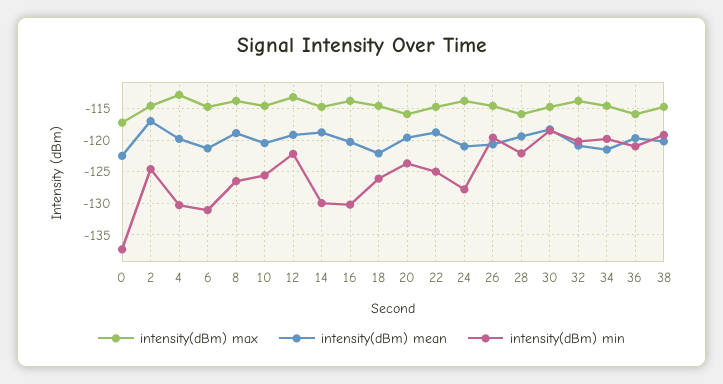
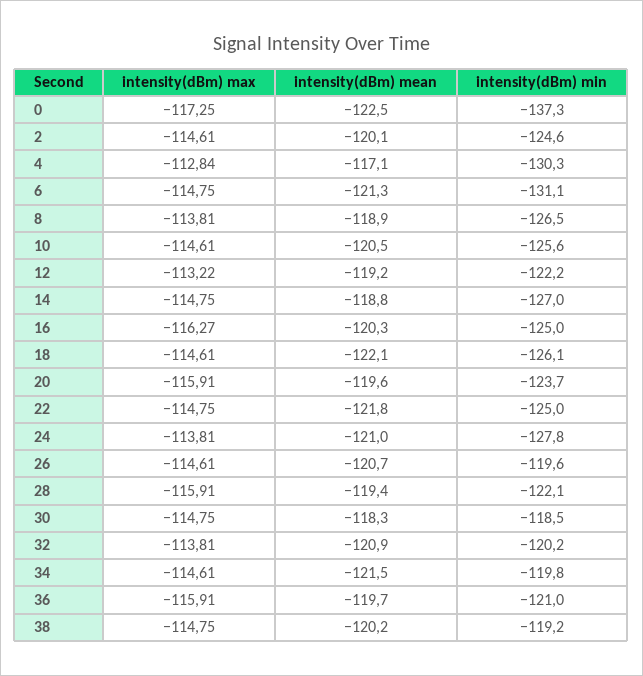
  {
    "intensity(dBm) max": {
      "0": -117.25,
      "2": -114.61,
      "4": -112.84,
      "6": -114.75,
      "8": -113.81,
      "10": -114.61,
      "12": -113.22,
      "14": -114.75,
-     "16": -114,
+     "16": -116.27,
      "18": -114.61,
      "20": -115.91,
      "22": -114.75,
      "24": -113.81,
      "26": -114.61,
      "28": -115.91,
      "30": -114.75,
      "32": -113.81,
      "34": -114.61,
      "36": -115.91,
      "38": -114.75
    },
    "intensity(dBm) mean": {
      "0": -122.5,
-     "2": -117,
+     "2": -120.1,
-     "4": -120,
+     "4": -117.1,
      "6": -121.3,
      "8": -118.9,
      "10": -120.5,
      "12": -119.2,
      "14": -118.8,
      "16": -120.3,
      "18": -122.1,
      "20": -119.6,
-     "22": -119,
+     "22": -121.8,
      "24": -121,
      "26": -120.7,
      "28": -119.4,
      "30": -118.3,
      "32": -120.9,
      "34": -121.5,
      "36": -119.7,
      "38": -120.2
    },
    "intensity(dBm) min": {
      "0": -137.3,
      "2": -124.6,
      "4": -130.3,
      "6": -131.1,
      "8": -126.5,
      "10": -125.6,
      "12": -122.2,
-     "14": -130,
+     "14": -127,
-     "16": -130,
+     "16": -125,
      "18": -126.1,
      "20": -123.7,
      "22": -125,
      "24": -127.8,
      "26": -119.6,
      "28": -122.1,
      "30": -118.5,
      "32": -120.2,
      "34": -119.8,
      "36": -121,
      "38": -119.2
    }
  }

